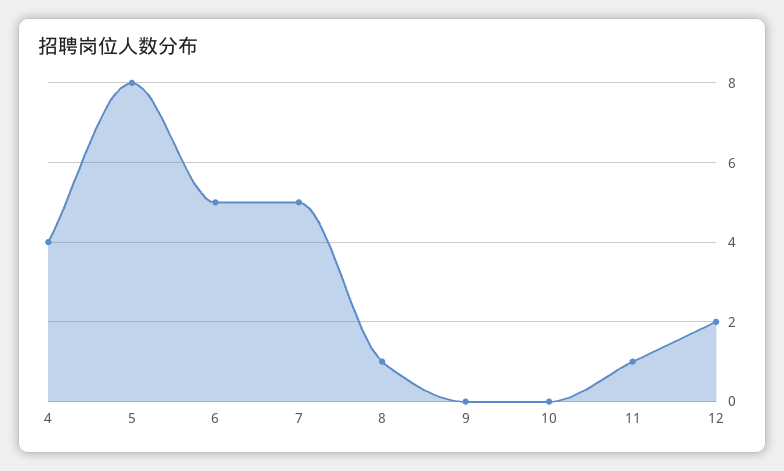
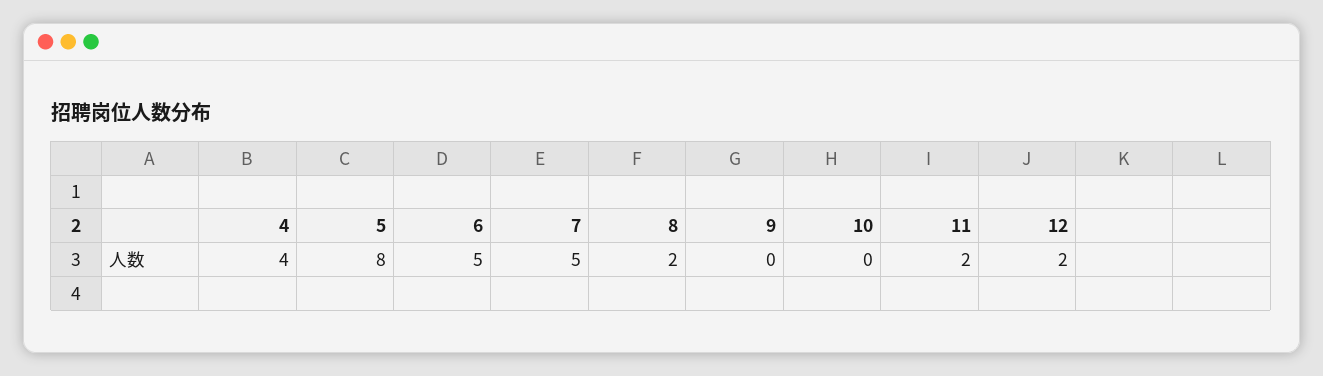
  {
    "4": 4,
    "5": 8,
    "6": 5,
    "7": 5,
-   "8": 1,
+   "8": 2,
    "9": 0,
    "10": 0,
-   "11": 1,
+   "11": 2,
    "12": 2
  }

